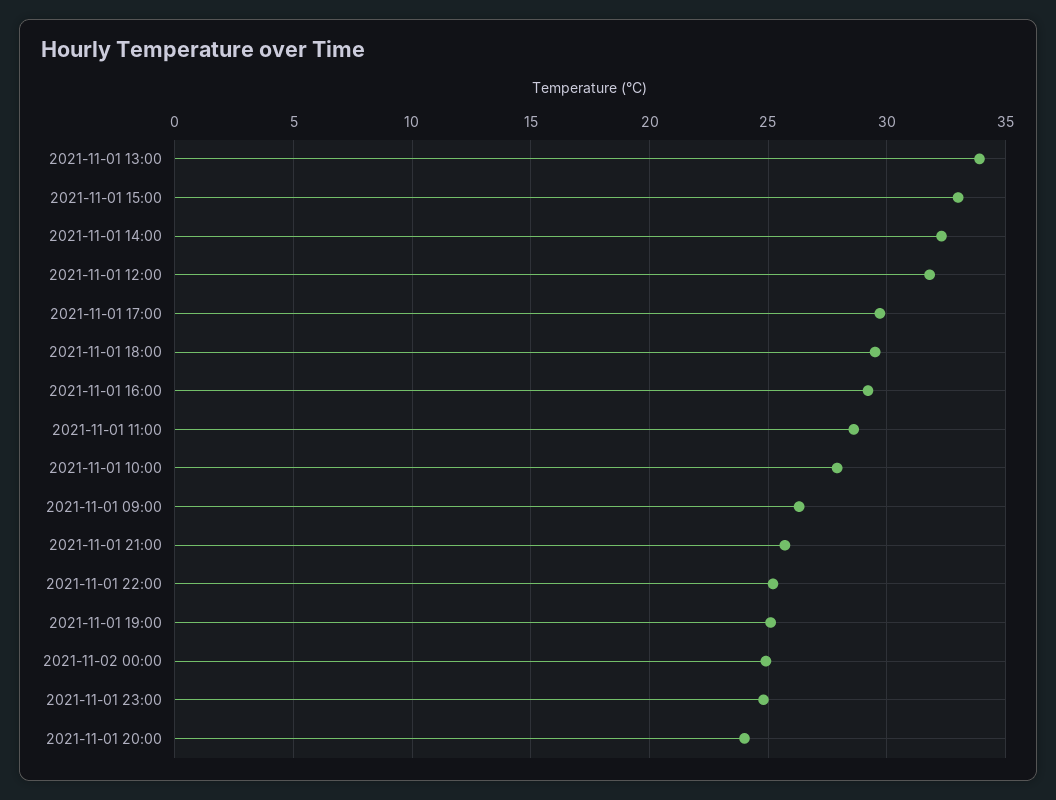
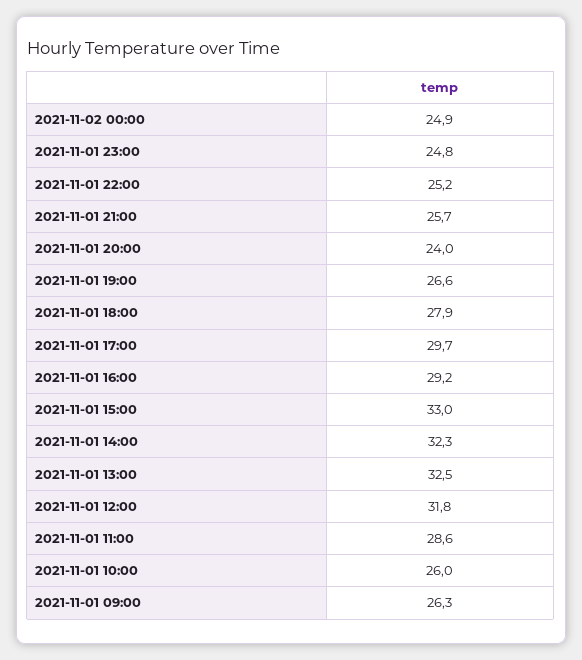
  {
-   "2021-11-01 13:00": 34,
+   "2021-11-01 13:00": 32.5,
    "2021-11-01 15:00": 33,
    "2021-11-01 14:00": 32.3,
    "2021-11-01 12:00": 31.8,
    "2021-11-01 17:00": 29.7,
-   "2021-11-01 18:00": 29.5,
+   "2021-11-01 18:00": 27.9,
    "2021-11-01 16:00": 29.2,
    "2021-11-01 11:00": 28.6,
-   "2021-11-01 10:00": 28,
+   "2021-11-01 10:00": 26,
    "2021-11-01 09:00": 26.3,
    "2021-11-01 21:00": 25.7,
    "2021-11-01 22:00": 25.2,
-   "2021-11-01 19:00": 25,
+   "2021-11-01 19:00": 26.6,
    "2021-11-02 00:00": 24.9,
    "2021-11-01 23:00": 24.8,
    "2021-11-01 20:00": 24
  }

